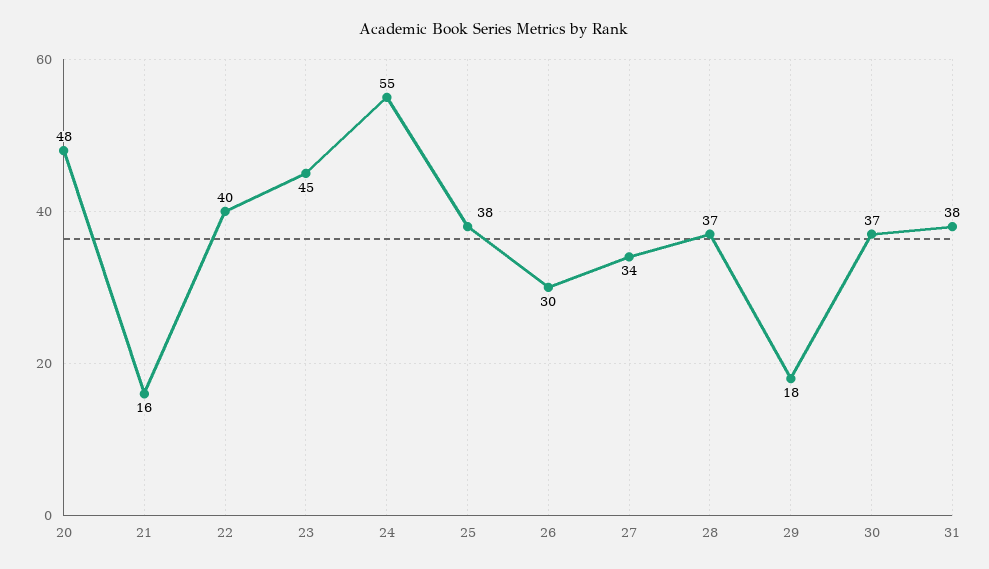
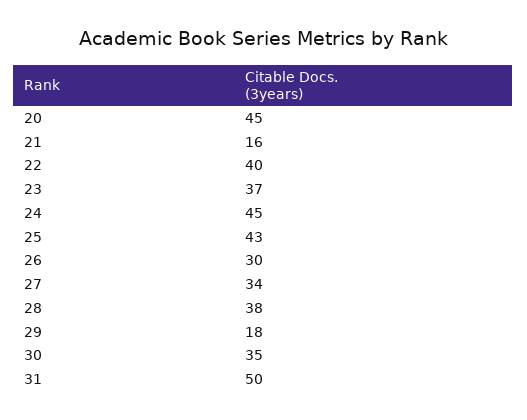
  {
-   "20": 48,
+   "20": 45,
    "21": 16,
    "22": 40,
-   "23": 45,
+   "23": 37,
-   "24": 55,
+   "24": 45,
-   "25": 38,
+   "25": 43,
    "26": 30,
    "27": 34,
-   "28": 37,
+   "28": 38,
    "29": 18,
-   "30": 37,
+   "30": 35,
-   "31": 38
+   "31": 50
  }

